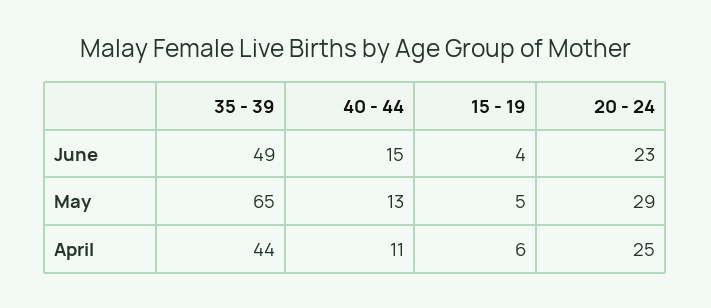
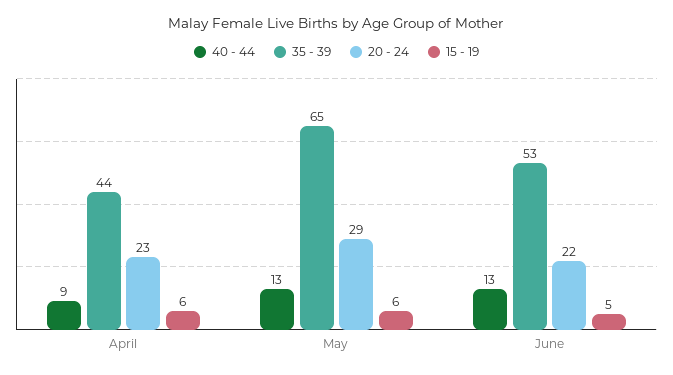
  {
    "35 - 39": {
-     "June": 49,
+     "June": 53,
      "May": 65,
      "April": 44
    },
    "40 - 44": {
-     "June": 15,
+     "June": 13,
      "May": 13,
-     "April": 11
+     "April": 9
    },
    "15 - 19": {
-     "June": 4,
+     "June": 5,
-     "May": 5,
+     "May": 6,
      "April": 6
    },
    "20 - 24": {
-     "June": 23,
+     "June": 22,
      "May": 29,
-     "April": 25
+     "April": 23
    }
  }

